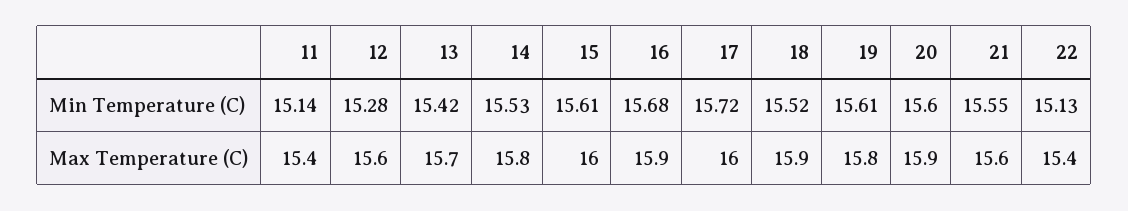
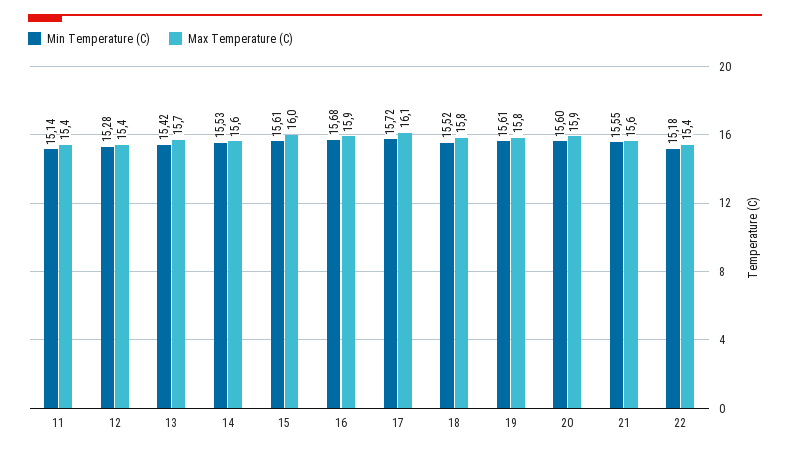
  {
    "Min Temperature (C)": {
      "11": 15.14,
      "12": 15.28,
      "13": 15.42,
      "14": 15.53,
      "15": 15.61,
      "16": 15.68,
      "17": 15.72,
      "18": 15.52,
      "19": 15.61,
      "20": 15.6,
      "21": 15.55,
-     "22": 15.13
+     "22": 15.18
    },
    "Max Temperature (C)": {
      "11": 15.4,
-     "12": 15.6,
+     "12": 15.4,
      "13": 15.7,
-     "14": 15.8,
+     "14": 15.6,
      "15": 16,
      "16": 15.9,
-     "17": 16,
+     "17": 16.1,
-     "18": 15.9,
+     "18": 15.8,
      "19": 15.8,
      "20": 15.9,
      "21": 15.6,
      "22": 15.4
    }
  }

